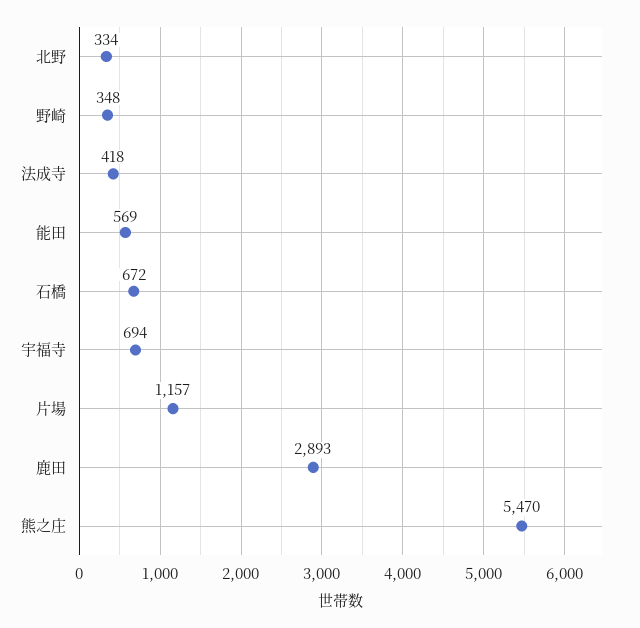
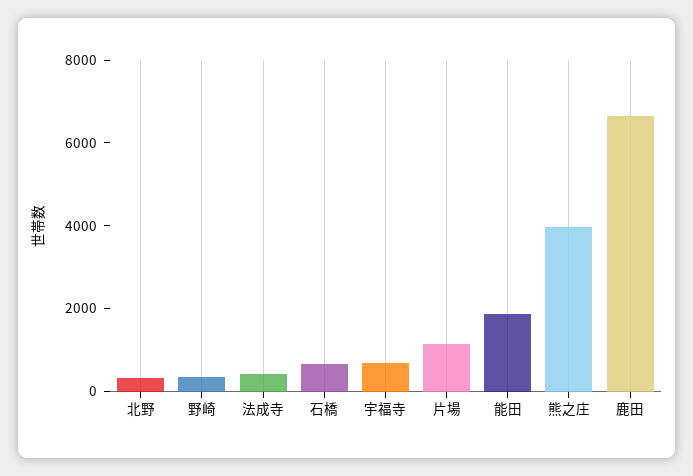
  {
    "北野": 334,
    "野崎": 348,
    "法成寺": 418,
-   "能田": 569,
+   "能田": 2000,
    "石橋": 672,
    "宇福寺": 694,
    "片場": 1157,
-   "鹿田": 2893,
+   "鹿田": 6500,
-   "熊之庄": 5470
+   "熊之庄": 4000
  }

